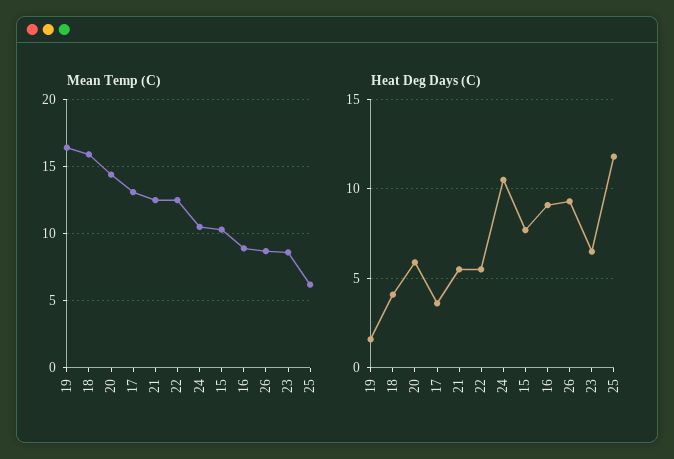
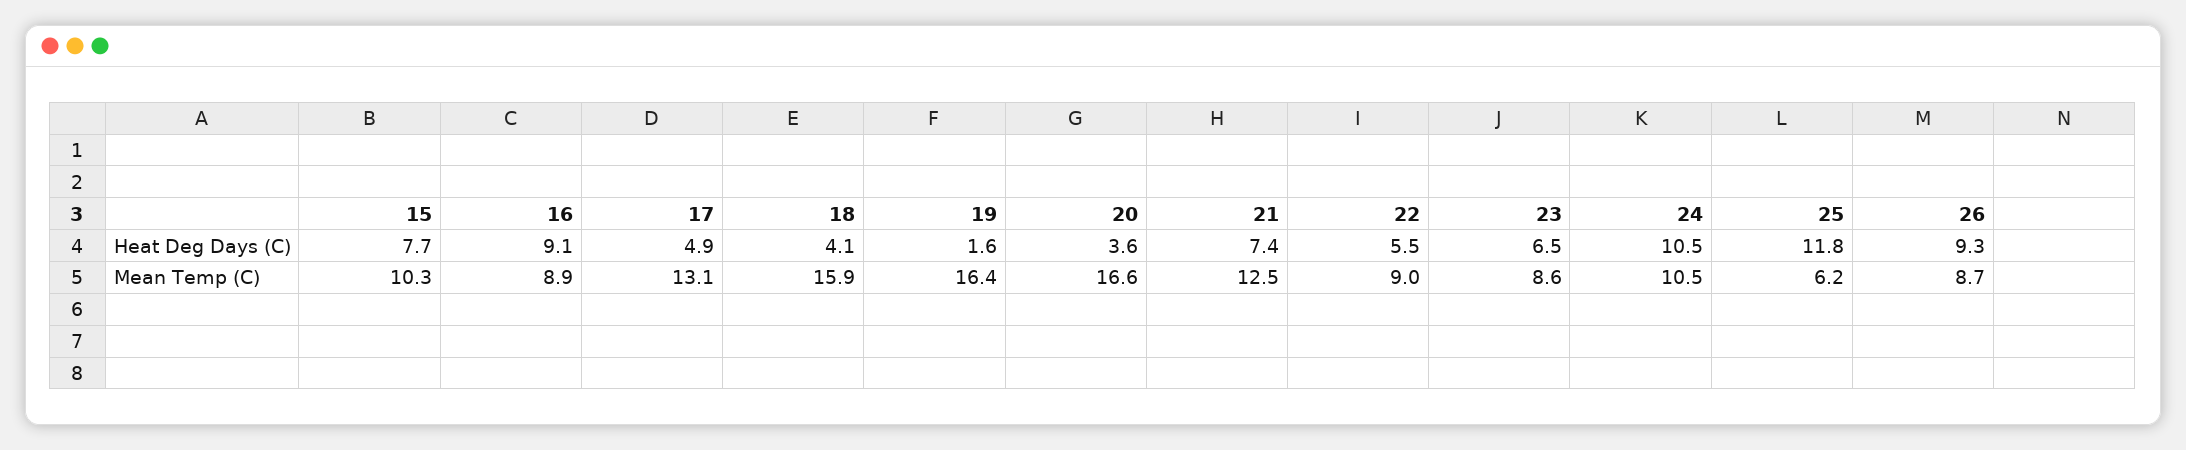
  {
    "Mean Temp (C)": {
      "19": 16.4,
      "18": 15.9,
-     "20": 14.5,
+     "20": 16.6,
      "17": 13.1,
      "21": 12.5,
-     "22": 12.5,
+     "22": 9,
      "24": 10.5,
      "15": 10.3,
      "16": 8.9,
      "26": 8.7,
      "23": 8.6,
      "25": 6.2
    },
    "Heat Deg Days (C)": {
      "19": 1.6,
      "18": 4.1,
-     "20": 6,
+     "20": 3.6,
-     "17": 3.5,
+     "17": 4.9,
-     "21": 5.5,
+     "21": 7.4,
      "22": 5.5,
      "24": 10.5,
      "15": 7.7,
      "16": 9.1,
      "26": 9.3,
      "23": 6.5,
      "25": 11.8
    }
  }

